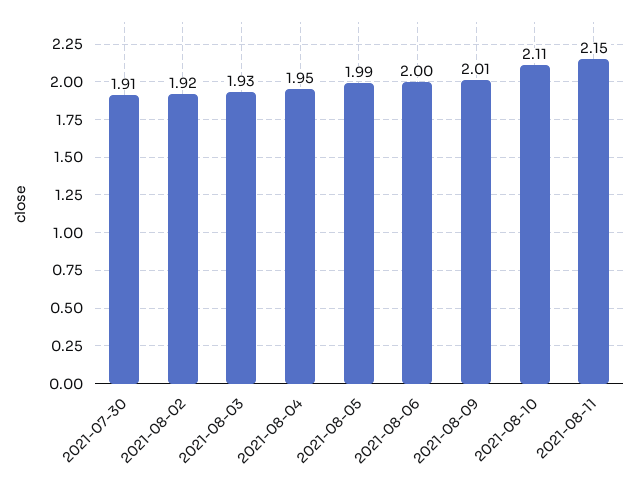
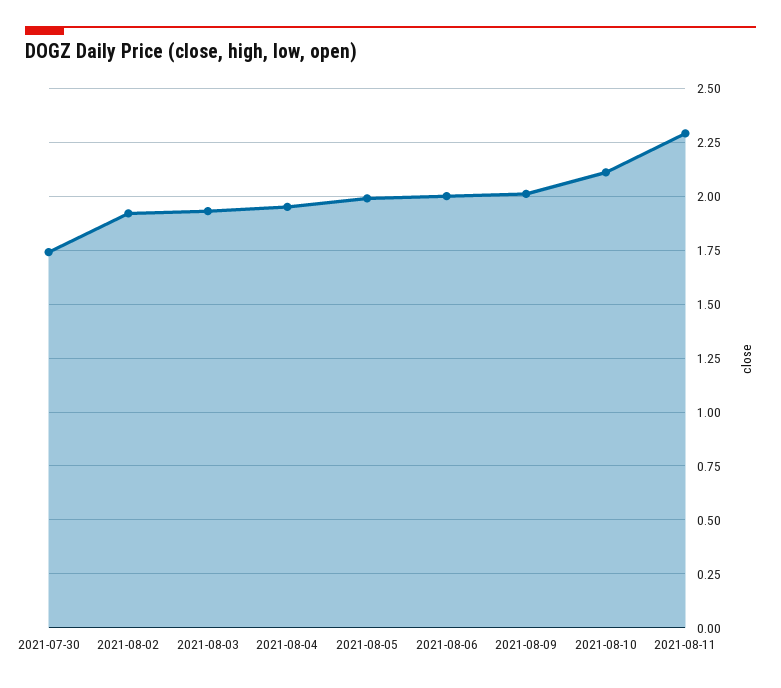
  {
-   "2021-07-30": 1.91,
+   "2021-07-30": 1.75,
    "2021-08-02": 1.92,
    "2021-08-03": 1.93,
    "2021-08-04": 1.95,
    "2021-08-05": 1.99,
    "2021-08-06": 2,
    "2021-08-09": 2.01,
    "2021-08-10": 2.11,
-   "2021-08-11": 2.15
+   "2021-08-11": 2.3
  }

